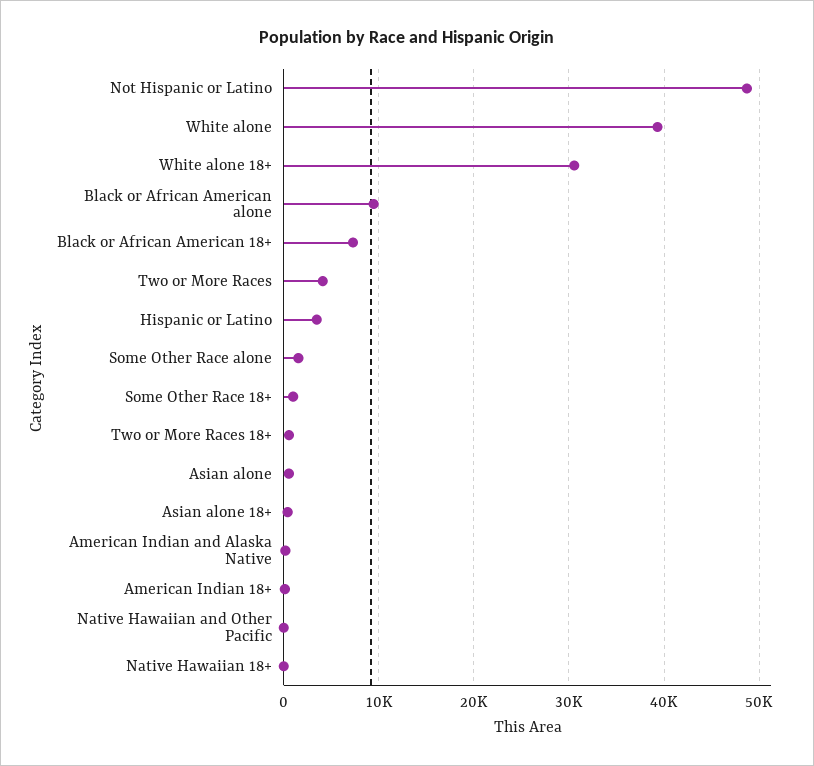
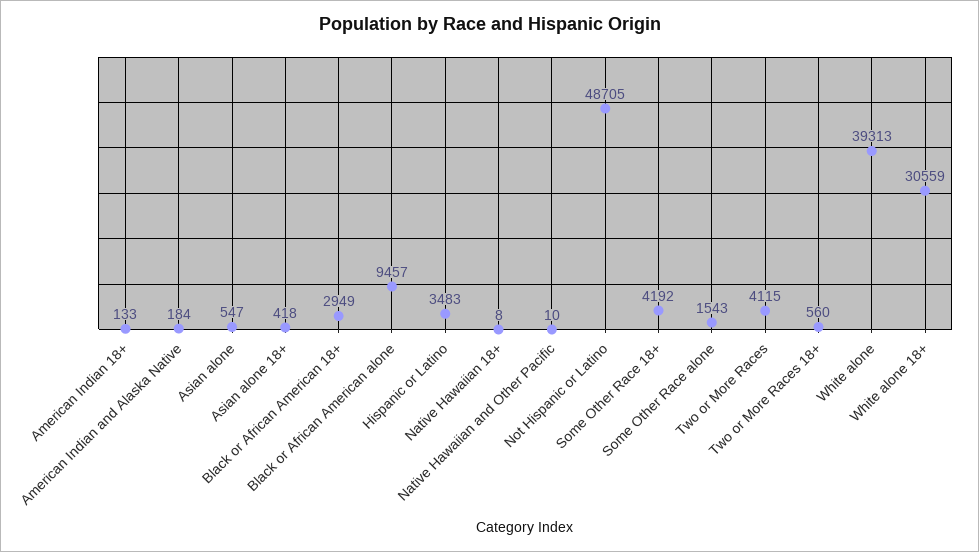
  {
    "Not Hispanic or Latino": 48705,
    "White alone": 39313,
    "White alone 18+": 30559,
    "Black or African American alone": 9457,
-   "Black or African American 18+": 7000,
+   "Black or African American 18+": 2949,
    "Two or More Races": 4115,
    "Hispanic or Latino": 3483,
    "Some Other Race alone": 1543,
-   "Some Other Race 18+": 1000,
+   "Some Other Race 18+": 4192,
    "Two or More Races 18+": 560,
    "Asian alone": 547,
    "Asian alone 18+": 418,
    "American Indian and Alaska Native": 184,
    "American Indian 18+": 133,
    "Native Hawaiian and Other Pacific": 10,
    "Native Hawaiian 18+": 8
  }

